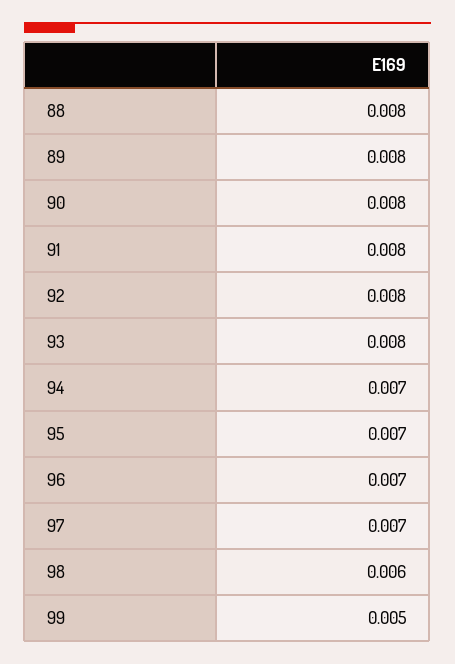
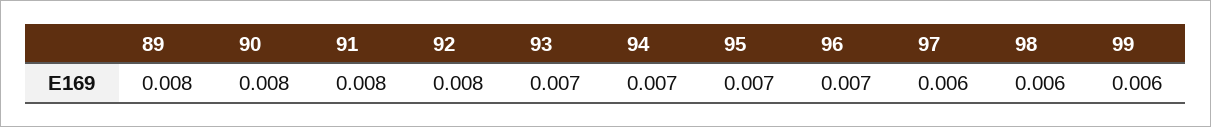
  {
-   "88": 0.008,
    "89": 0.008,
    "90": 0.008,
    "91": 0.008,
    "92": 0.008,
-   "93": 0.008,
+   "93": 0.007,
    "94": 0.007,
    "95": 0.007,
    "96": 0.007,
-   "97": 0.007,
+   "97": 0.006,
    "98": 0.006,
-   "99": 0.005
+   "99": 0.006
  }

